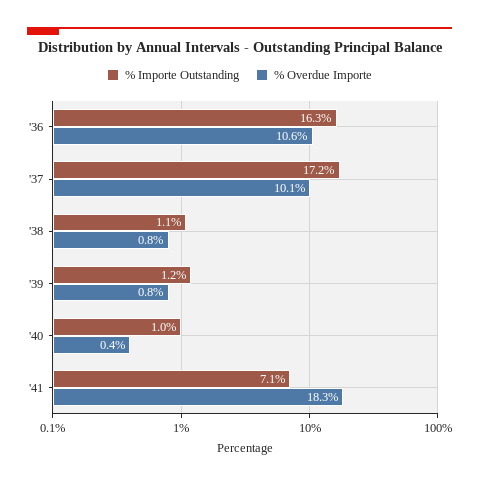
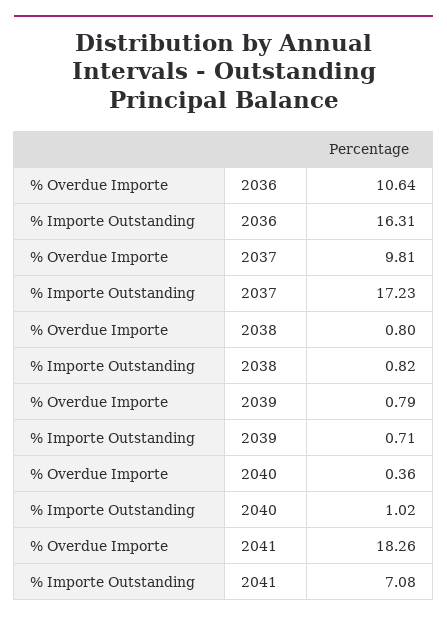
  {
    "% Importe Outstanding": {
      "'36": 16.31,
      "'37": 17.23,
-     "'38": 1.1,
+     "'38": 0.82,
-     "'39": 1.2,
+     "'39": 0.71,
      "'40": 1.02,
      "'41": 7.08
    },
    "% Overdue Importe": {
      "'36": 10.64,
-     "'37": 10.1,
+     "'37": 9.81,
      "'38": 0.8,
      "'39": 0.79,
      "'40": 0.36,
      "'41": 18.26
    }
  }

